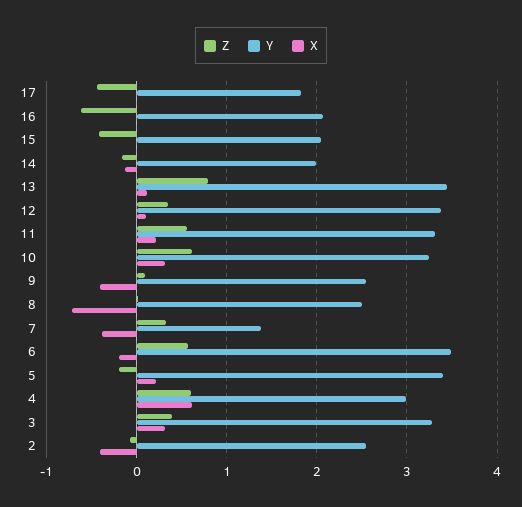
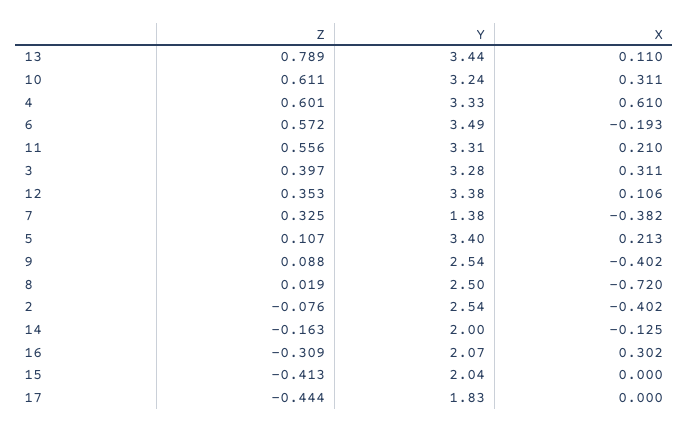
  {
    "Z": {
      "17": -0.444,
-     "16": -0.6,
+     "16": -0.309,
      "15": -0.413,
      "14": -0.163,
      "13": 0.789,
      "12": 0.353,
      "11": 0.556,
      "10": 0.611,
      "9": 0.088,
      "8": 0.019,
      "7": 0.325,
      "6": 0.572,
-     "5": -0.2,
+     "5": 0.107,
      "4": 0.601,
      "3": 0.397,
      "2": -0.076
    },
    "Y": {
      "17": 1.83,
      "16": 2.07,
      "15": 2.04,
      "14": 2,
      "13": 3.44,
      "12": 3.38,
      "11": 3.31,
      "10": 3.24,
      "9": 2.54,
      "8": 2.5,
      "7": 1.38,
      "6": 3.49,
      "5": 3.4,
-     "4": 3,
+     "4": 3.33,
      "3": 3.28,
      "2": 2.54
    },
    "X": {
      "17": 0,
-     "16": 0,
+     "16": 0.302,
      "15": 0,
      "14": -0.125,
      "13": 0.11,
      "12": 0.106,
      "11": 0.21,
      "10": 0.311,
      "9": -0.402,
      "8": -0.72,
      "7": -0.382,
      "6": -0.193,
      "5": 0.213,
      "4": 0.61,
      "3": 0.311,
      "2": -0.402
    }
  }

